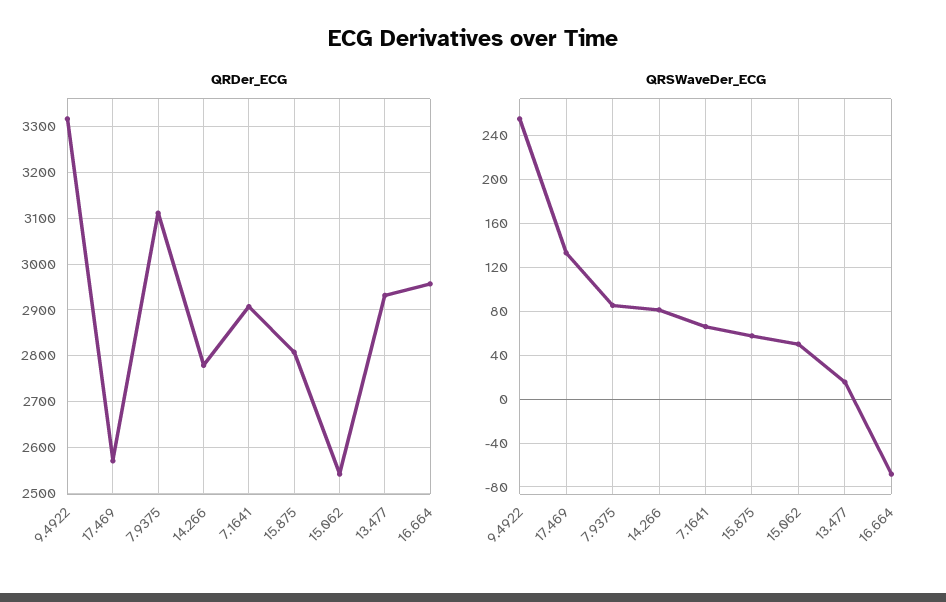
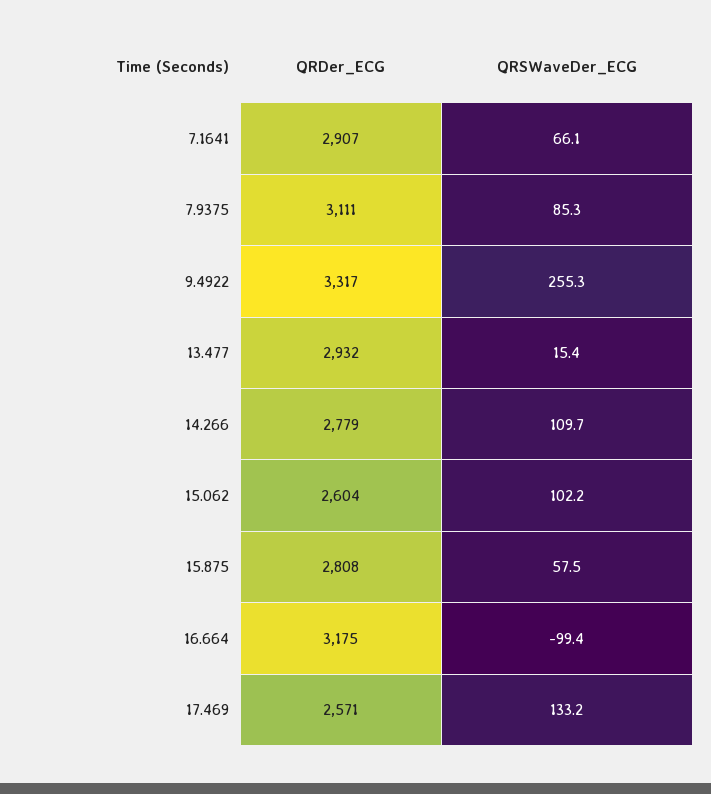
  {
    "QRDer_ECG": {
      "9.4922": 3317,
      "17.469": 2571,
      "7.9375": 3111,
      "14.266": 2779,
      "7.1641": 2907,
      "15.875": 2808,
-     "15.062": 2540,
+     "15.062": 2604,
      "13.477": 2932,
-     "16.664": 2960
+     "16.664": 3175
    },
    "QRSWaveDer_ECG": {
      "9.4922": 255.3,
      "17.469": 133.2,
      "7.9375": 85.3,
-     "14.266": 80,
+     "14.266": 109.7,
      "7.1641": 66.1,
      "15.875": 57.5,
-     "15.062": 50,
+     "15.062": 102.2,
      "13.477": 15.4,
-     "16.664": -70
+     "16.664": -99.4
    }
  }

